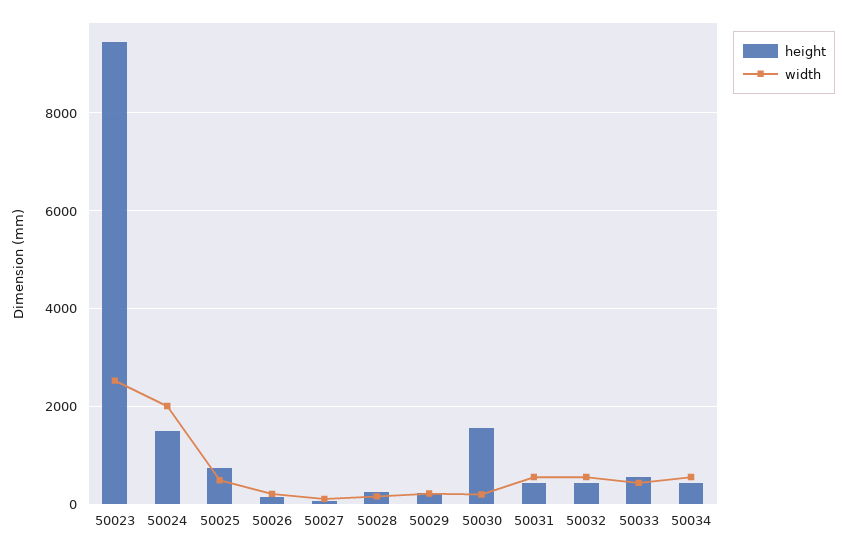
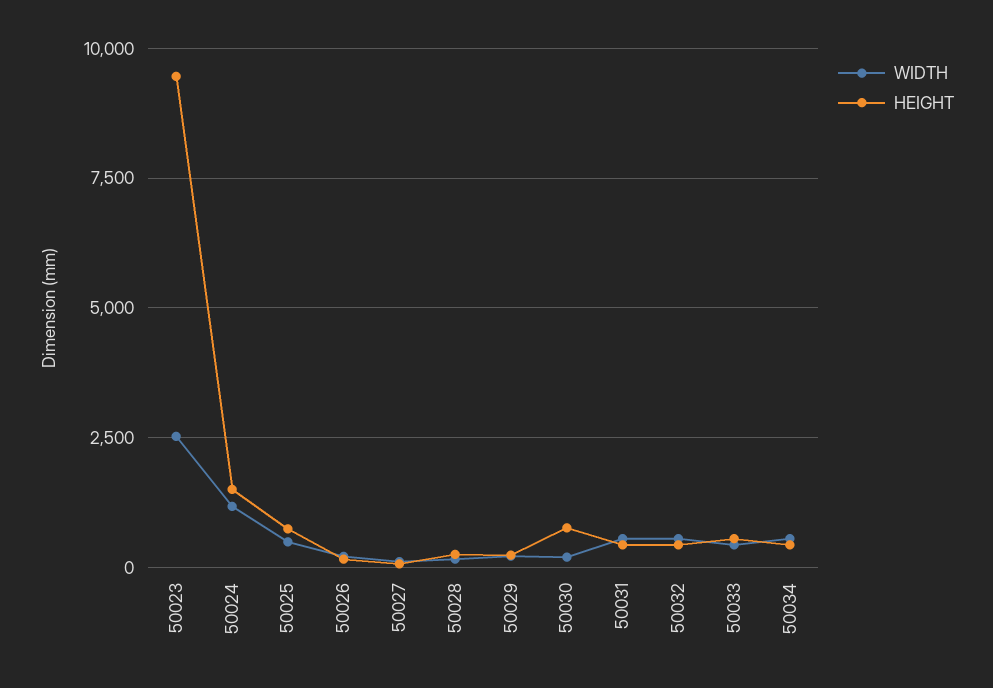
  {
    "height": {
      "50023": 9400,
      "50024": 1600,
      "50025": 800,
      "50026": 200,
      "50027": 0,
      "50028": 200,
      "50029": 200,
-     "50030": 1600,
+     "50030": 750,
      "50031": 400,
      "50032": 400,
      "50033": 600,
      "50034": 400
    },
    "width": {
      "50023": 2600,
-     "50024": 2000,
+     "50024": 1250,
      "50025": 400,
      "50026": 200,
      "50027": 200,
      "50028": 200,
      "50029": 200,
      "50030": 200,
      "50031": 600,
      "50032": 600,
      "50033": 400,
      "50034": 600
    }
  }

